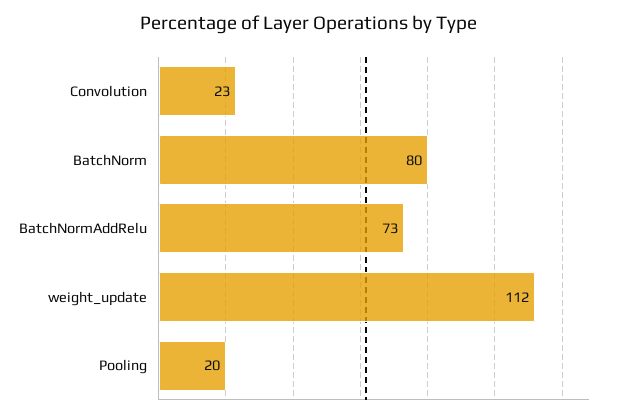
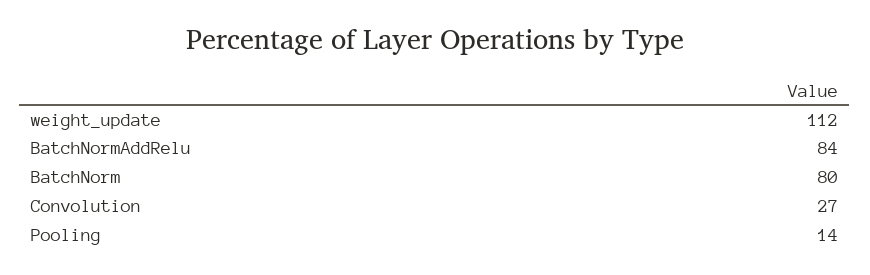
  {
-   "Convolution": 23,
+   "Convolution": 27,
    "BatchNorm": 80,
-   "BatchNormAddRelu": 73,
+   "BatchNormAddRelu": 84,
    "weight_update": 112,
-   "Pooling": 20
+   "Pooling": 14
  }

